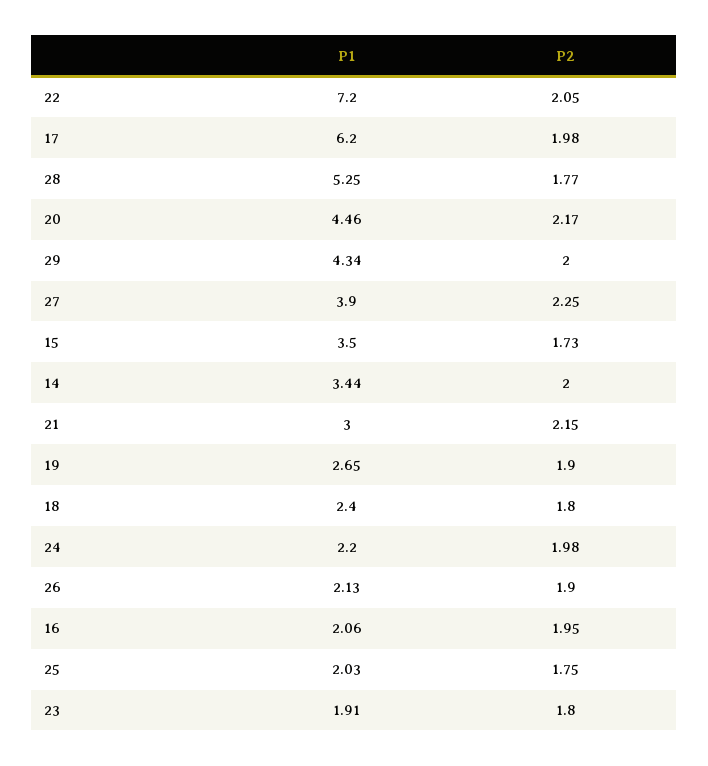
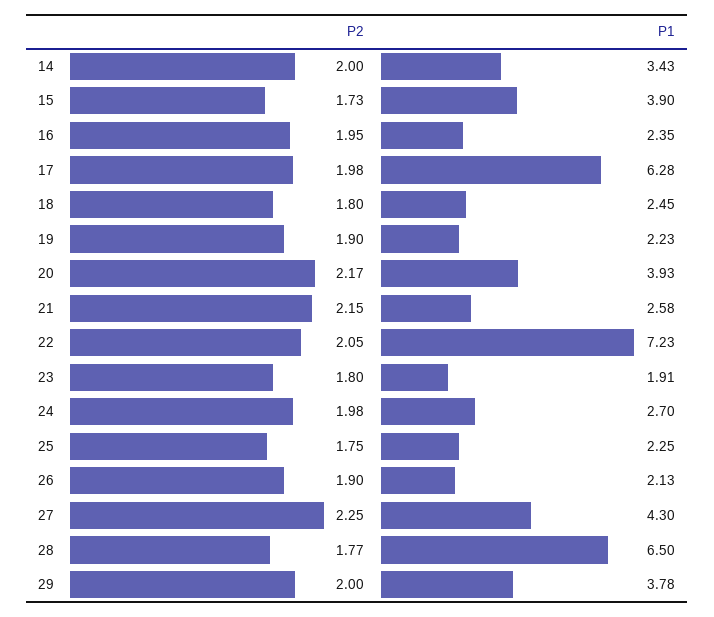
  {
    "P1": {
-     "22": 7.2,
+     "22": 7.23,
-     "17": 6.2,
+     "17": 6.28,
-     "28": 5.25,
+     "28": 6.5,
-     "20": 4.46,
+     "20": 3.93,
-     "29": 4.34,
+     "29": 3.78,
-     "27": 3.9,
+     "27": 4.3,
-     "15": 3.5,
+     "15": 3.9,
-     "14": 3.44,
+     "14": 3.43,
-     "21": 3,
+     "21": 2.58,
-     "19": 2.65,
+     "19": 2.23,
-     "18": 2.4,
+     "18": 2.45,
-     "24": 2.2,
+     "24": 2.7,
      "26": 2.13,
-     "16": 2.06,
+     "16": 2.35,
-     "25": 2.03,
+     "25": 2.25,
      "23": 1.91
    },
    "P2": {
      "22": 2.05,
      "17": 1.98,
      "28": 1.77,
      "20": 2.17,
      "29": 2,
      "27": 2.25,
      "15": 1.73,
      "14": 2,
      "21": 2.15,
      "19": 1.9,
      "18": 1.8,
      "24": 1.98,
      "26": 1.9,
      "16": 1.95,
      "25": 1.75,
      "23": 1.8
    }
  }

